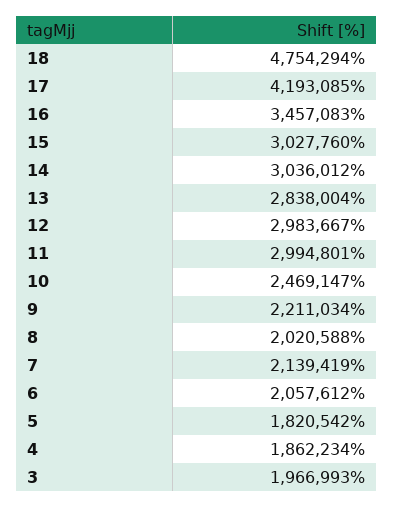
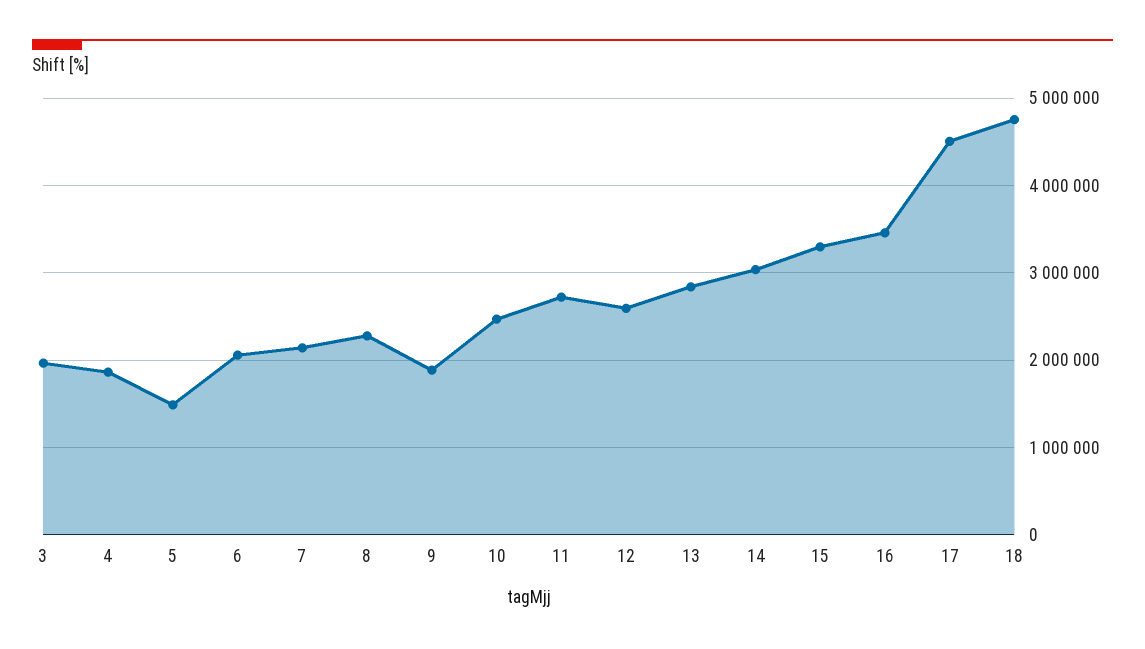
  {
    "18": 4754294,
-   "17": 4193085,
+   "17": 4500000,
    "16": 3457083,
-   "15": 3027760,
+   "15": 3300000,
    "14": 3036012,
    "13": 2838004,
-   "12": 2983667,
+   "12": 2600000,
-   "11": 2994801,
+   "11": 2700000,
    "10": 2469147,
-   "9": 2211034,
+   "9": 1900000,
-   "8": 2020588,
+   "8": 2300000,
    "7": 2139419,
    "6": 2057612,
-   "5": 1820542,
+   "5": 1500000,
    "4": 1862234,
    "3": 1966993
  }

